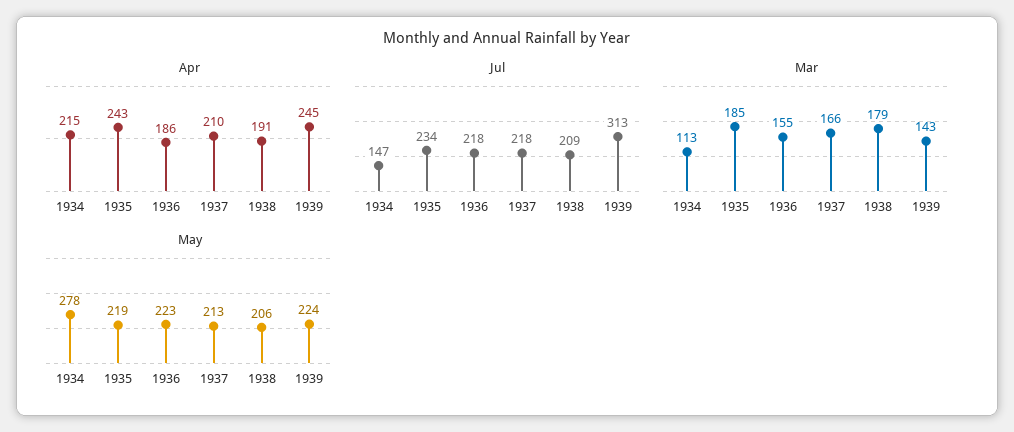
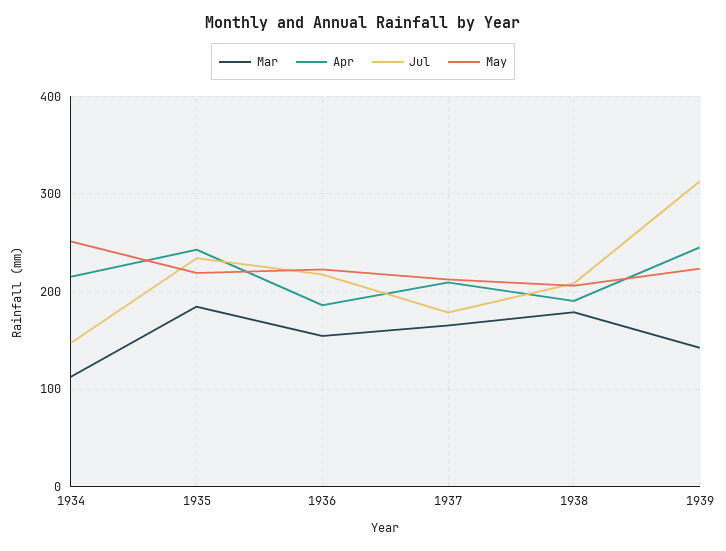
  {
    "Apr": {
      "1934": 215,
      "1935": 243,
      "1936": 186,
      "1937": 210,
      "1938": 191,
      "1939": 245
    },
    "Jul": {
      "1934": 147,
      "1935": 234,
      "1936": 218,
-     "1937": 218,
+     "1937": 180,
      "1938": 209,
      "1939": 313
    },
    "Mar": {
      "1934": 113,
      "1935": 185,
      "1936": 155,
      "1937": 166,
      "1938": 179,
      "1939": 143
    },
    "May": {
-     "1934": 278,
+     "1934": 250,
      "1935": 219,
      "1936": 223,
      "1937": 213,
      "1938": 206,
      "1939": 224
    }
  }

